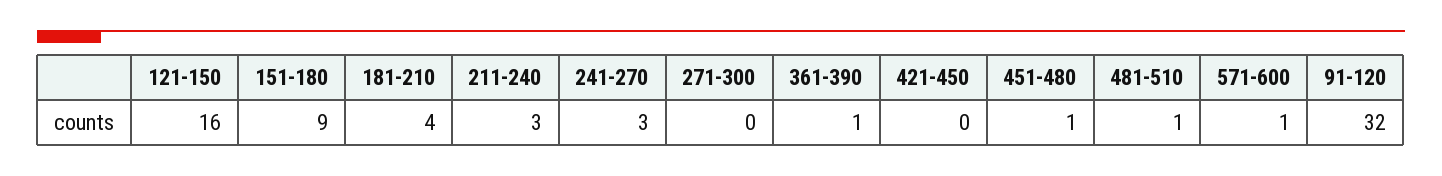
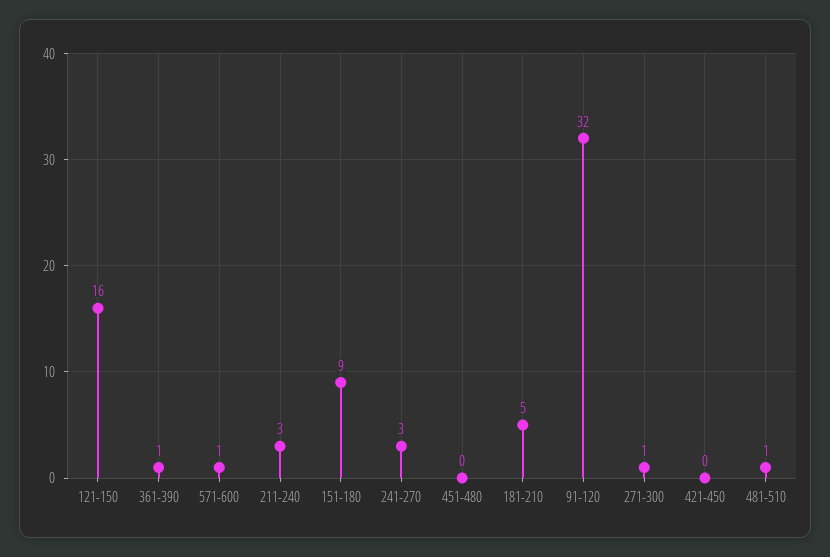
  {
    "121-150": 16,
    "151-180": 9,
-   "181-210": 4,
+   "181-210": 5,
    "211-240": 3,
    "241-270": 3,
-   "271-300": 0,
+   "271-300": 1,
    "361-390": 1,
    "421-450": 0,
-   "451-480": 1,
+   "451-480": 0,
    "481-510": 1,
    "571-600": 1,
    "91-120": 32
  }

